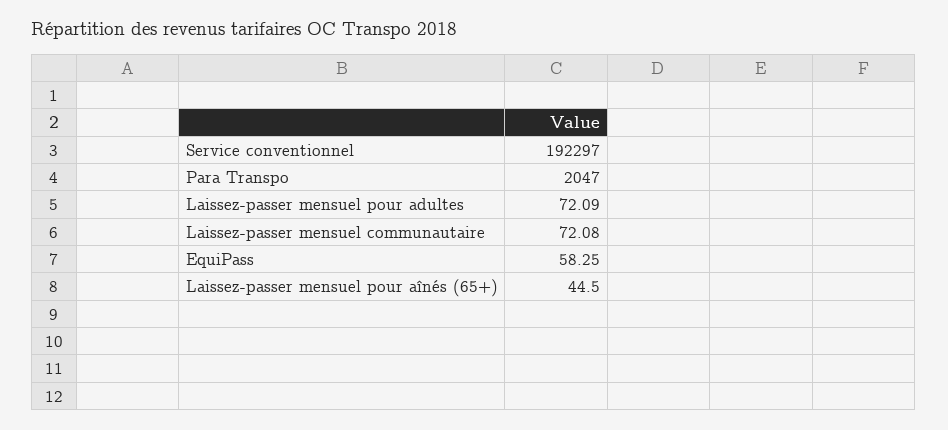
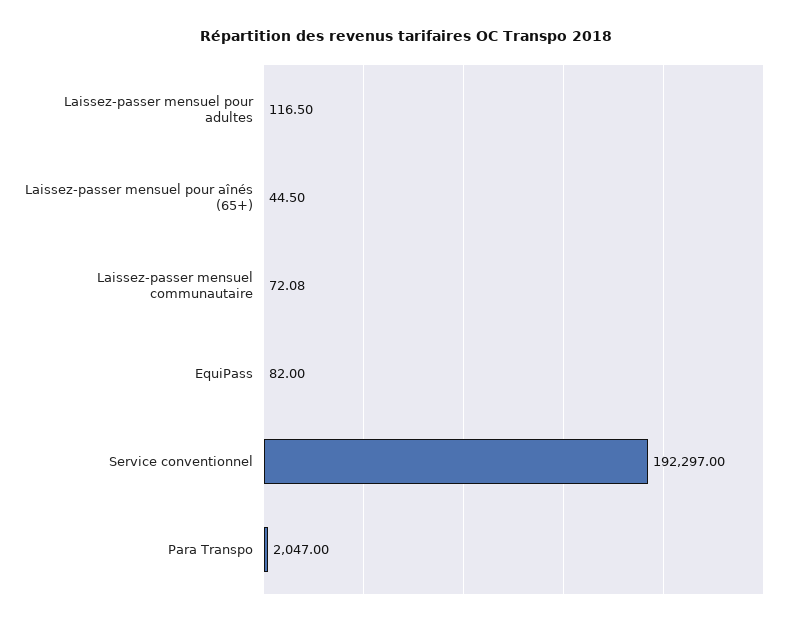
  {
    "Service conventionnel": 192297,
    "Para Transpo": 2047,
-   "Laissez-passer mensuel pour adultes": 72.09,
+   "Laissez-passer mensuel pour adultes": 116.5,
    "Laissez-passer mensuel communautaire": 72.08,
-   "EquiPass": 58.25,
+   "EquiPass": 82,
    "Laissez-passer mensuel pour aînés (65+)": 44.5
  }

